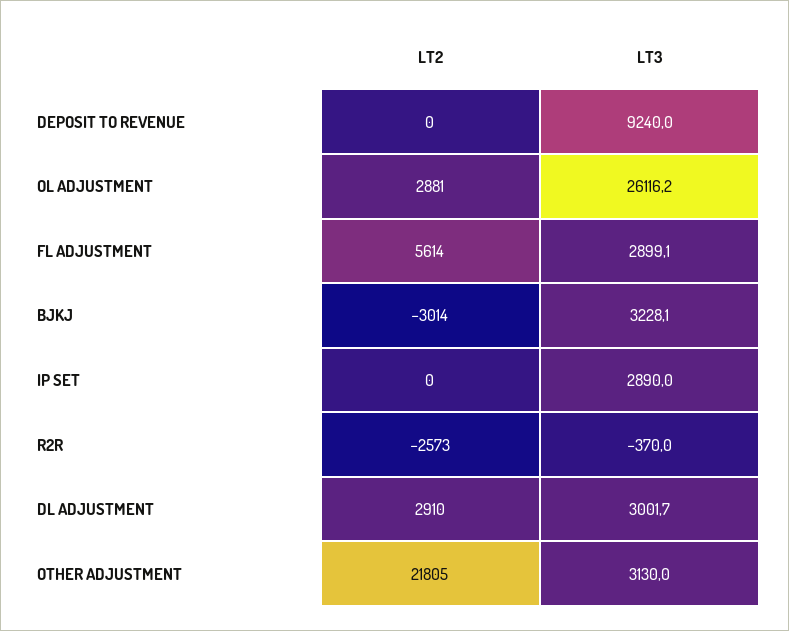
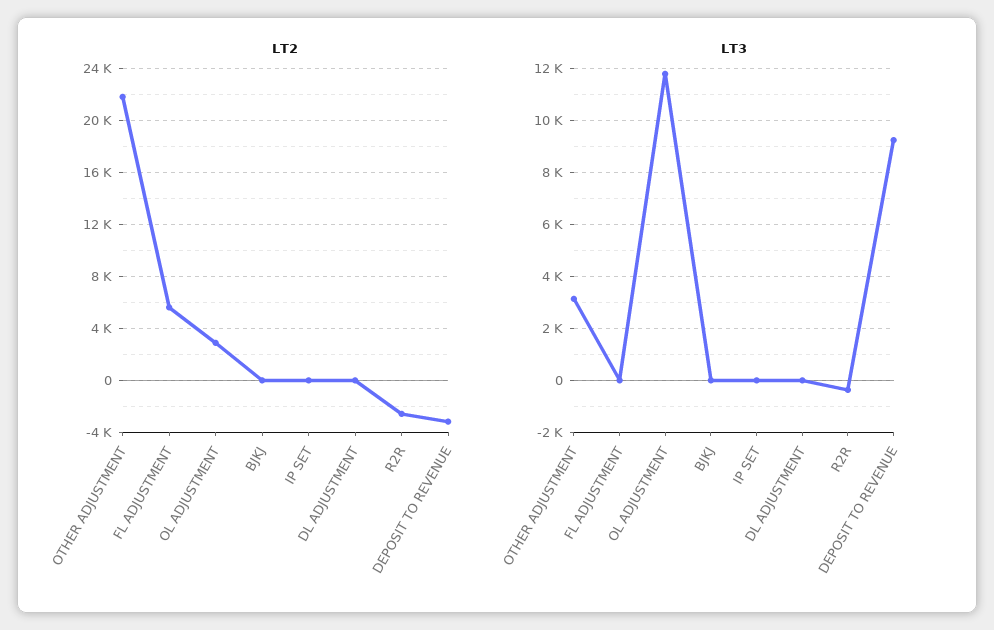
  {
    "LT2": {
-     "DEPOSIT TO REVENUE": 0,
+     "DEPOSIT TO REVENUE": -3000,
      "OL ADJUSTMENT": 2881,
      "FL ADJUSTMENT": 5614,
-     "BJKJ": -3014,
+     "BJKJ": 0,
      "IP SET": 0,
      "R2R": -2573,
-     "DL ADJUSTMENT": 2910,
+     "DL ADJUSTMENT": 0,
      "OTHER ADJUSTMENT": 21805
    },
    "LT3": {
      "DEPOSIT TO REVENUE": 9240,
-     "OL ADJUSTMENT": 26116.2,
+     "OL ADJUSTMENT": 11750,
-     "FL ADJUSTMENT": 2899.1,
+     "FL ADJUSTMENT": 0,
-     "BJKJ": 3228.1,
+     "BJKJ": 0,
-     "IP SET": 2890,
+     "IP SET": 0,
      "R2R": -370,
-     "DL ADJUSTMENT": 3001.7,
+     "DL ADJUSTMENT": 0,
      "OTHER ADJUSTMENT": 3130
    }
  }

